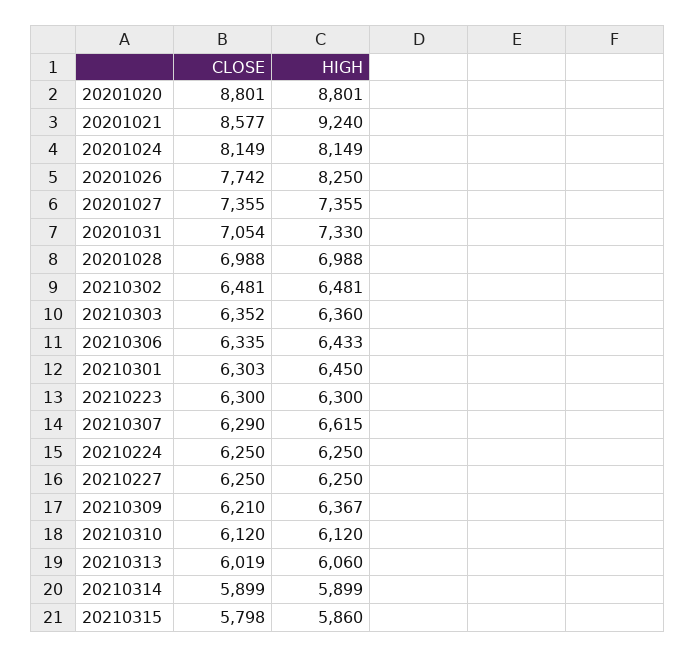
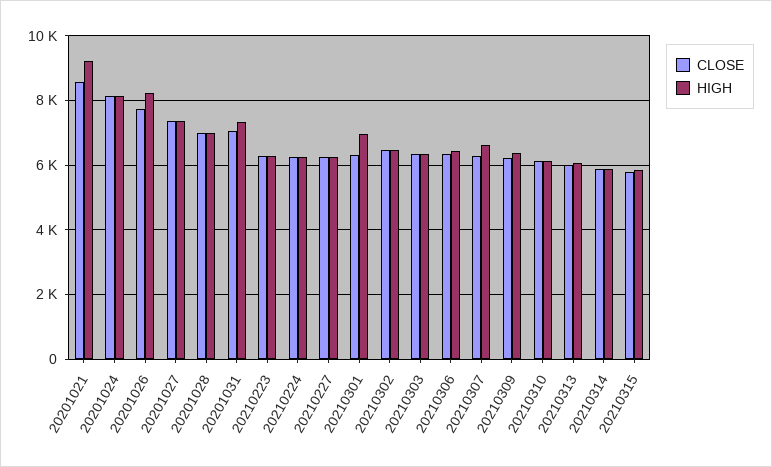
  {
    "CLOSE": {
-     "20201020": 8801,
      "20201021": 8577,
      "20201024": 8149,
      "20201026": 7742,
      "20201027": 7355,
      "20201031": 7054,
      "20201028": 6988,
      "20210302": 6481,
      "20210303": 6352,
      "20210306": 6335,
      "20210301": 6303,
      "20210223": 6300,
      "20210307": 6290,
      "20210224": 6250,
      "20210227": 6250,
      "20210309": 6210,
      "20210310": 6120,
      "20210313": 6019,
      "20210314": 5899,
      "20210315": 5798
    },
    "HIGH": {
-     "20201020": 8801,
      "20201021": 9240,
      "20201024": 8149,
      "20201026": 8250,
      "20201027": 7355,
      "20201031": 7330,
      "20201028": 6988,
      "20210302": 6481,
      "20210303": 6360,
      "20210306": 6433,
-     "20210301": 6450,
+     "20210301": 7000,
      "20210223": 6300,
      "20210307": 6615,
      "20210224": 6250,
      "20210227": 6250,
      "20210309": 6367,
      "20210310": 6120,
      "20210313": 6060,
      "20210314": 5899,
      "20210315": 5860
    }
  }

